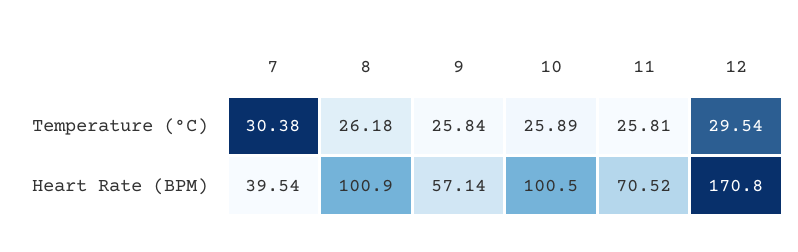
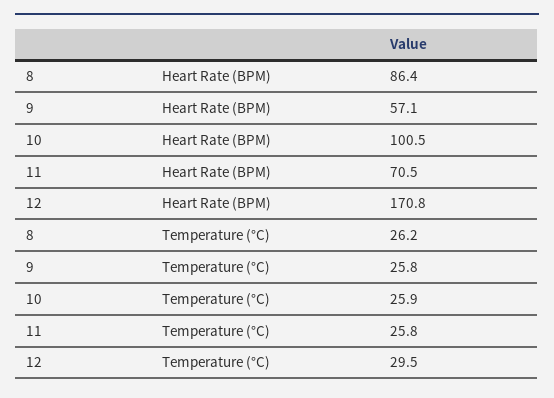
  {
-   "7": {
-     "Temperature (°C)": 30.38,
-     "Heart Rate (BPM)": 39.54
-   },
    "8": {
      "Temperature (°C)": 26.18,
-     "Heart Rate (BPM)": 100.9
+     "Heart Rate (BPM)": 86.4
    },
    "9": {
      "Temperature (°C)": 25.84,
      "Heart Rate (BPM)": 57.14
    },
    "10": {
      "Temperature (°C)": 25.89,
      "Heart Rate (BPM)": 100.5
    },
    "11": {
      "Temperature (°C)": 25.81,
      "Heart Rate (BPM)": 70.52
    },
    "12": {
      "Temperature (°C)": 29.54,
      "Heart Rate (BPM)": 170.8
    }
  }

